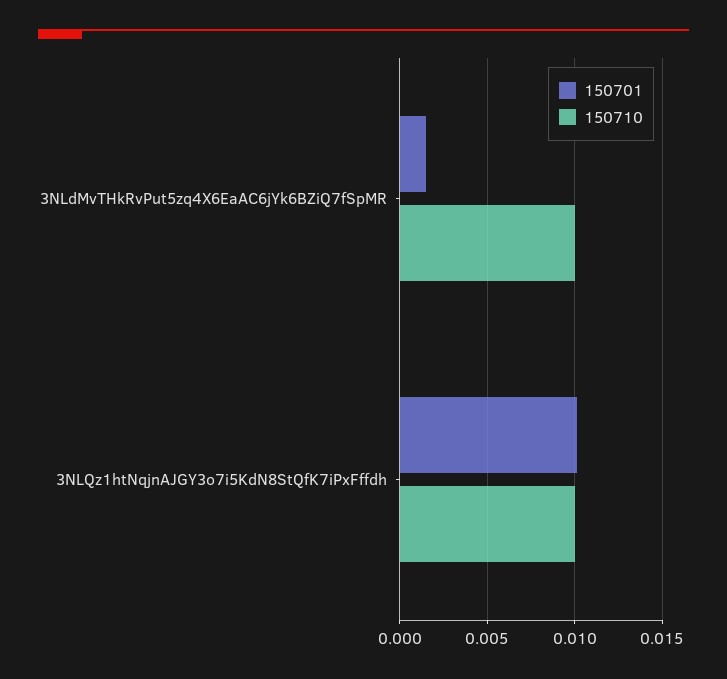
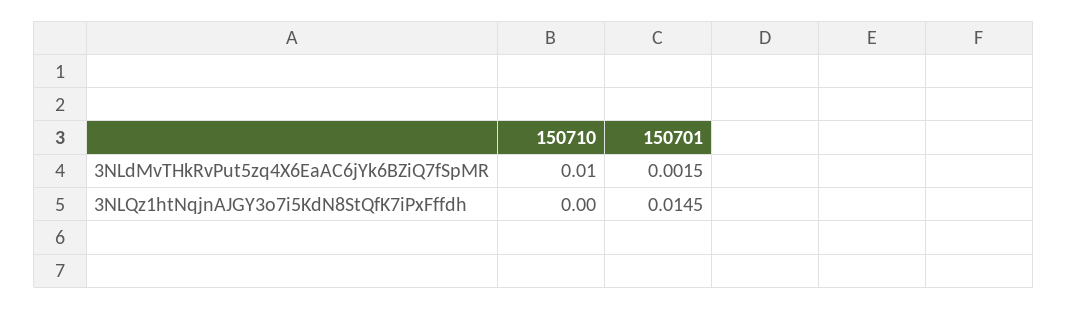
  {
    "150701": {
      "3NLdMvTHkRvPut5zq4X6EaAC6jYk6BZiQ7fSpMR": 0.0015,
-     "3NLQz1htNqjnAJGY3o7i5KdN8StQfK7iPxFffdh": 0.01
+     "3NLQz1htNqjnAJGY3o7i5KdN8StQfK7iPxFffdh": 0.0145
    },
    "150710": {
      "3NLdMvTHkRvPut5zq4X6EaAC6jYk6BZiQ7fSpMR": 0.01,
-     "3NLQz1htNqjnAJGY3o7i5KdN8StQfK7iPxFffdh": 0.01
+     "3NLQz1htNqjnAJGY3o7i5KdN8StQfK7iPxFffdh": 0
    }
  }

